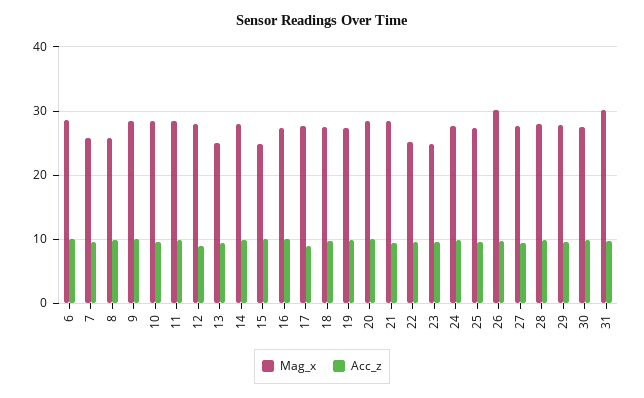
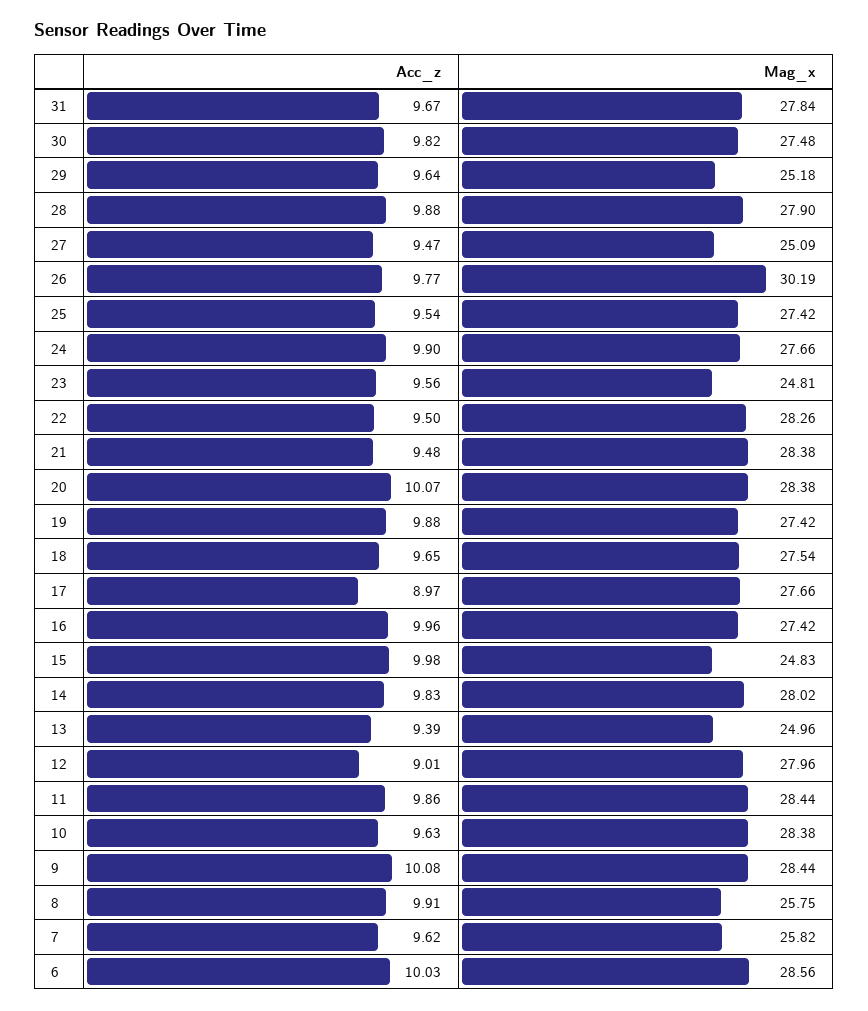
  {
    "Mag_x": {
      "6": 28.56,
      "7": 25.82,
      "8": 25.75,
      "9": 28.44,
      "10": 28.38,
      "11": 28.44,
      "12": 27.96,
      "13": 24.96,
      "14": 28.02,
      "15": 24.83,
      "16": 27.42,
      "17": 27.66,
      "18": 27.54,
      "19": 27.42,
      "20": 28.38,
      "21": 28.38,
-     "22": 25,
+     "22": 28.26,
      "23": 24.81,
      "24": 27.66,
      "25": 27.42,
      "26": 30.19,
-     "27": 28,
+     "27": 25.09,
      "28": 27.9,
-     "29": 28,
+     "29": 25.18,
      "30": 27.48,
-     "31": 30
+     "31": 27.84
    },
    "Acc_z": {
      "6": 10.03,
      "7": 9.62,
      "8": 9.91,
      "9": 10.08,
      "10": 9.63,
      "11": 9.86,
      "12": 9.01,
      "13": 9.39,
      "14": 9.83,
      "15": 9.98,
      "16": 9.96,
      "17": 8.97,
      "18": 9.65,
      "19": 9.88,
      "20": 10.07,
      "21": 9.48,
      "22": 9.5,
      "23": 9.56,
      "24": 9.9,
      "25": 9.54,
      "26": 9.77,
      "27": 9.47,
      "28": 9.88,
      "29": 9.64,
      "30": 9.82,
      "31": 9.67
    }
  }

